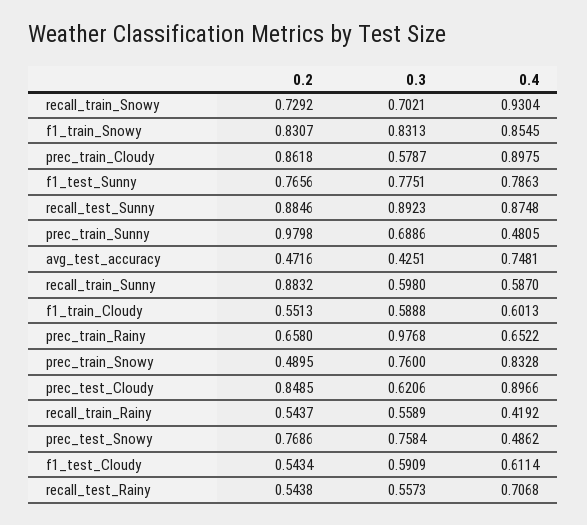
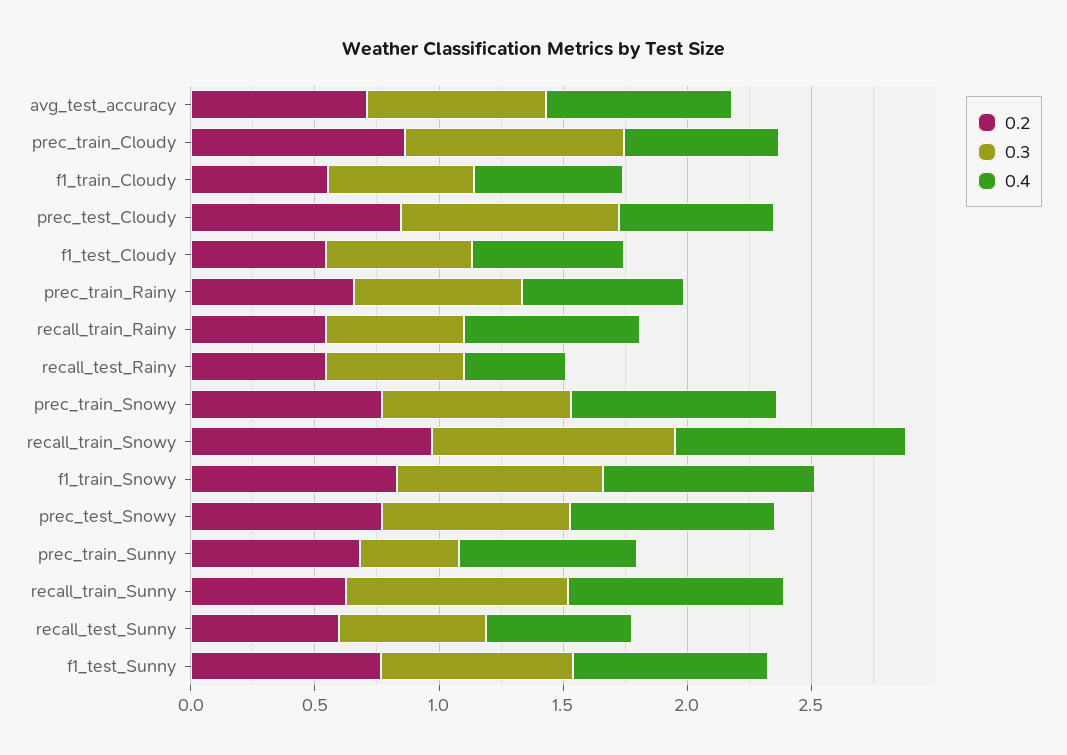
  {
    "0.2": {
-     "recall_train_Snowy": 0.7292,
+     "recall_train_Snowy": 1,
      "f1_train_Snowy": 0.8307,
      "prec_train_Cloudy": 0.8618,
      "f1_test_Sunny": 0.7656,
-     "recall_test_Sunny": 0.8846,
+     "recall_test_Sunny": 0.6,
-     "prec_train_Sunny": 0.9798,
+     "prec_train_Sunny": 0.7,
-     "avg_test_accuracy": 0.4716,
+     "avg_test_accuracy": 0.7,
-     "recall_train_Sunny": 0.8832,
+     "recall_train_Sunny": 0.6,
      "f1_train_Cloudy": 0.5513,
      "prec_train_Rainy": 0.658,
-     "prec_train_Snowy": 0.4895,
+     "prec_train_Snowy": 0.8,
      "prec_test_Cloudy": 0.8485,
      "recall_train_Rainy": 0.5437,
      "prec_test_Snowy": 0.7686,
      "f1_test_Cloudy": 0.5434,
      "recall_test_Rainy": 0.5438
    },
    "0.3": {
-     "recall_train_Snowy": 0.7021,
+     "recall_train_Snowy": 1,
      "f1_train_Snowy": 0.8313,
-     "prec_train_Cloudy": 0.5787,
+     "prec_train_Cloudy": 0.9,
      "f1_test_Sunny": 0.7751,
-     "recall_test_Sunny": 0.8923,
+     "recall_test_Sunny": 0.6,
-     "prec_train_Sunny": 0.6886,
+     "prec_train_Sunny": 0.4,
-     "avg_test_accuracy": 0.4251,
+     "avg_test_accuracy": 0.7,
-     "recall_train_Sunny": 0.598,
+     "recall_train_Sunny": 0.9,
      "f1_train_Cloudy": 0.5888,
-     "prec_train_Rainy": 0.9768,
+     "prec_train_Rainy": 0.7,
      "prec_train_Snowy": 0.76,
-     "prec_test_Cloudy": 0.6206,
+     "prec_test_Cloudy": 0.9,
      "recall_train_Rainy": 0.5589,
      "prec_test_Snowy": 0.7584,
      "f1_test_Cloudy": 0.5909,
      "recall_test_Rainy": 0.5573
    },
    "0.4": {
      "recall_train_Snowy": 0.9304,
      "f1_train_Snowy": 0.8545,
-     "prec_train_Cloudy": 0.8975,
+     "prec_train_Cloudy": 0.6,
      "f1_test_Sunny": 0.7863,
-     "recall_test_Sunny": 0.8748,
+     "recall_test_Sunny": 0.6,
-     "prec_train_Sunny": 0.4805,
+     "prec_train_Sunny": 0.7,
      "avg_test_accuracy": 0.7481,
-     "recall_train_Sunny": 0.587,
+     "recall_train_Sunny": 0.9,
      "f1_train_Cloudy": 0.6013,
      "prec_train_Rainy": 0.6522,
      "prec_train_Snowy": 0.8328,
-     "prec_test_Cloudy": 0.8966,
+     "prec_test_Cloudy": 0.6,
-     "recall_train_Rainy": 0.4192,
+     "recall_train_Rainy": 0.7,
-     "prec_test_Snowy": 0.4862,
+     "prec_test_Snowy": 0.8,
      "f1_test_Cloudy": 0.6114,
-     "recall_test_Rainy": 0.7068
+     "recall_test_Rainy": 0.4
    }
  }

